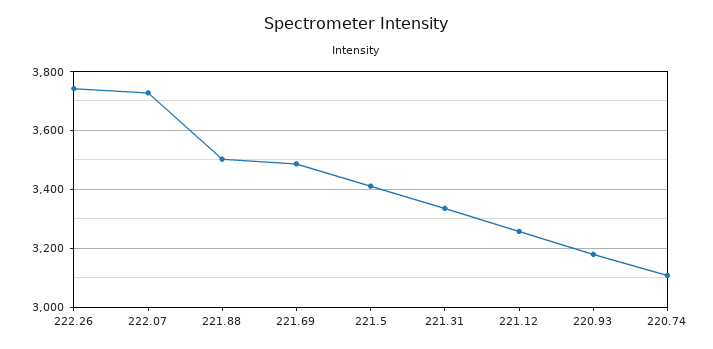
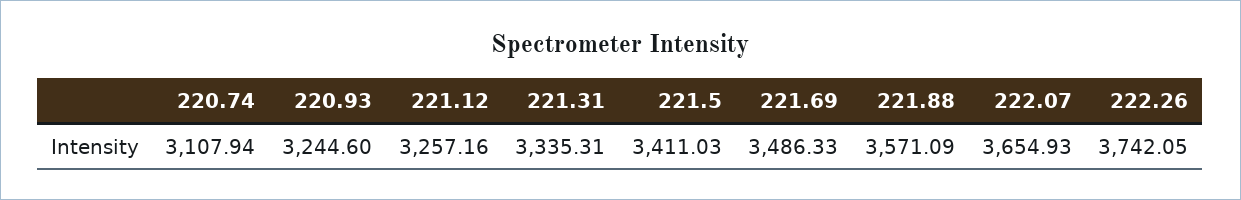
  {
    "222.26": 3742.05,
-   "222.07": 3725,
+   "222.07": 3654.93,
-   "221.88": 3500,
+   "221.88": 3571.09,
    "221.69": 3486.33,
    "221.5": 3411.03,
    "221.31": 3335.31,
    "221.12": 3257.16,
-   "220.93": 3175,
+   "220.93": 3244.6,
    "220.74": 3107.94
  }

